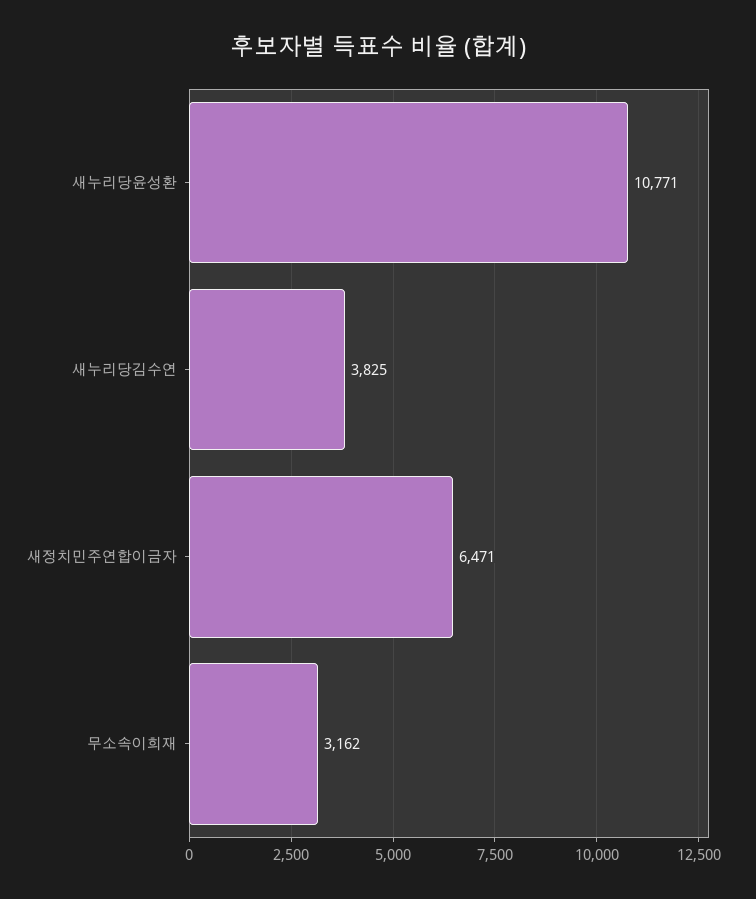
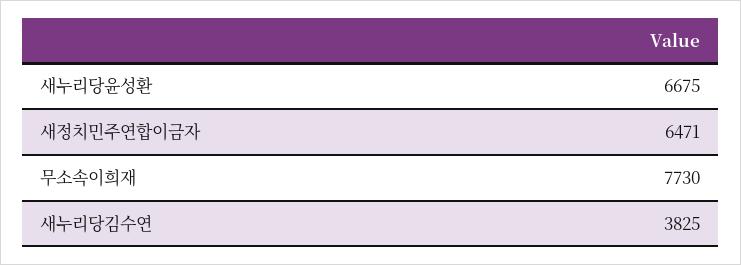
  {
-   "새누리당윤성환": 10771,
+   "새누리당윤성환": 6675,
    "새누리당김수연": 3825,
    "새정치민주연합이금자": 6471,
-   "무소속이희재": 3162
+   "무소속이희재": 7730
  }

